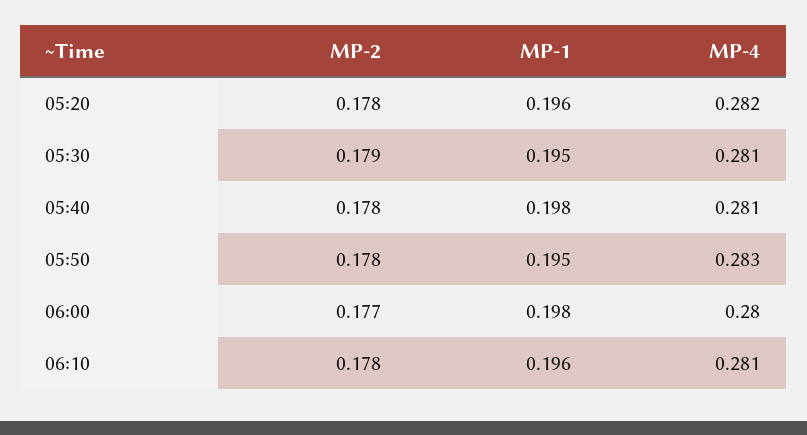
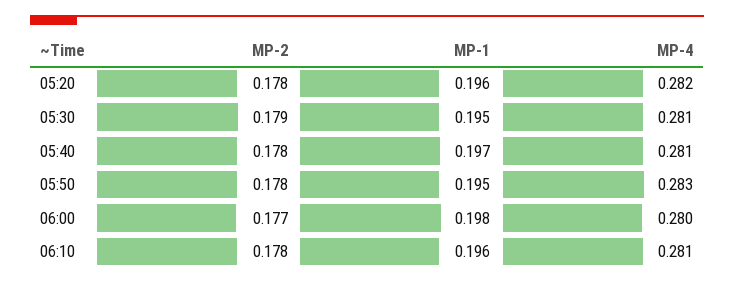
  {
    "MP-2": {
      "05:20": 0.178,
      "05:30": 0.179,
      "05:40": 0.178,
      "05:50": 0.178,
      "06:00": 0.177,
      "06:10": 0.178
    },
    "MP-1": {
      "05:20": 0.196,
      "05:30": 0.195,
-     "05:40": 0.198,
+     "05:40": 0.197,
      "05:50": 0.195,
      "06:00": 0.198,
      "06:10": 0.196
    },
    "MP-4": {
      "05:20": 0.282,
      "05:30": 0.281,
      "05:40": 0.281,
      "05:50": 0.283,
      "06:00": 0.28,
      "06:10": 0.281
    }
  }

